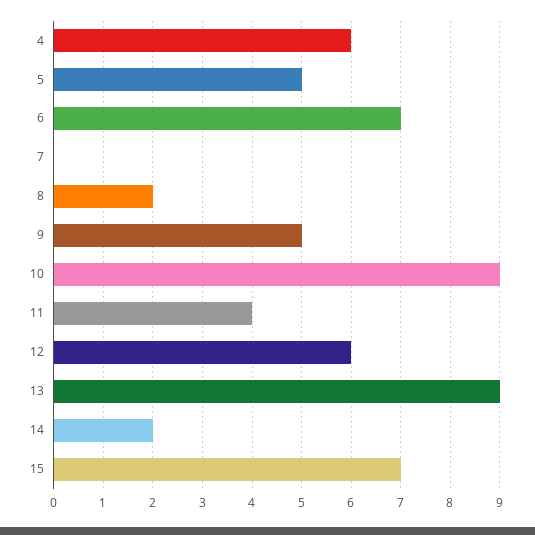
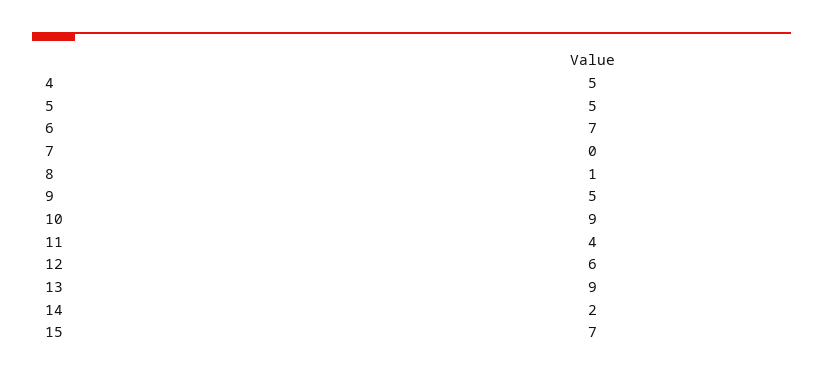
  {
-   "4": 6,
+   "4": 5,
    "5": 5,
    "6": 7,
    "7": 0,
-   "8": 2,
+   "8": 1,
    "9": 5,
    "10": 9,
    "11": 4,
    "12": 6,
    "13": 9,
    "14": 2,
    "15": 7
  }

